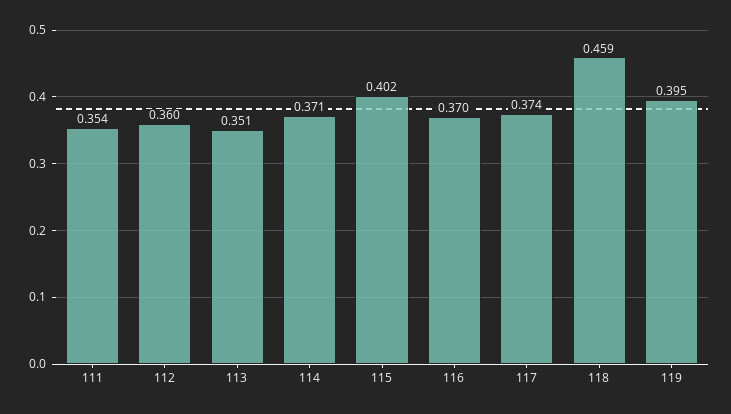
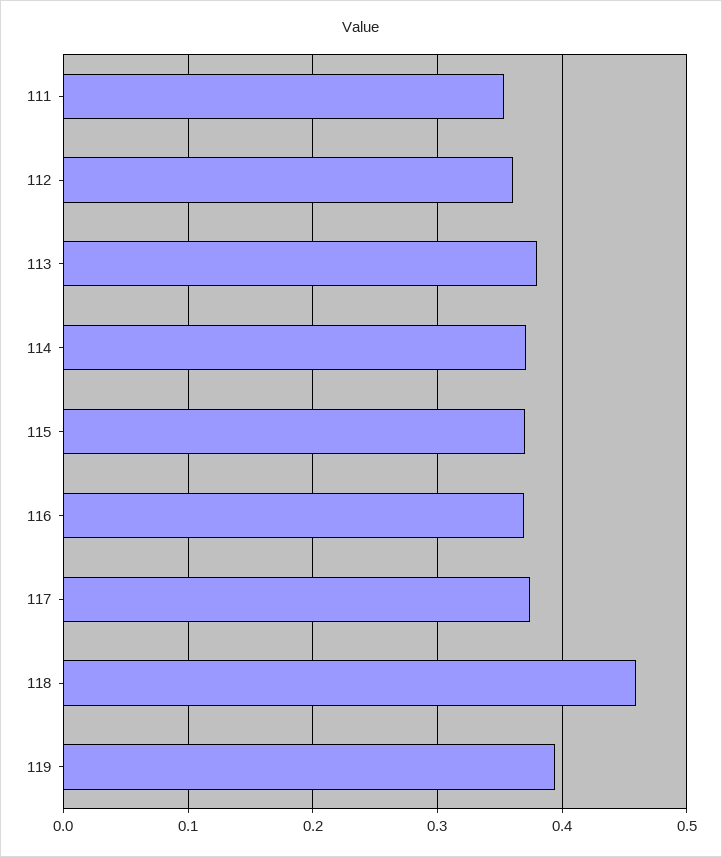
  {
    "111": 0.354,
    "112": 0.36,
-   "113": 0.351,
+   "113": 0.38,
    "114": 0.371,
-   "115": 0.402,
+   "115": 0.37,
    "116": 0.37,
    "117": 0.374,
    "118": 0.459,
    "119": 0.395
  }

